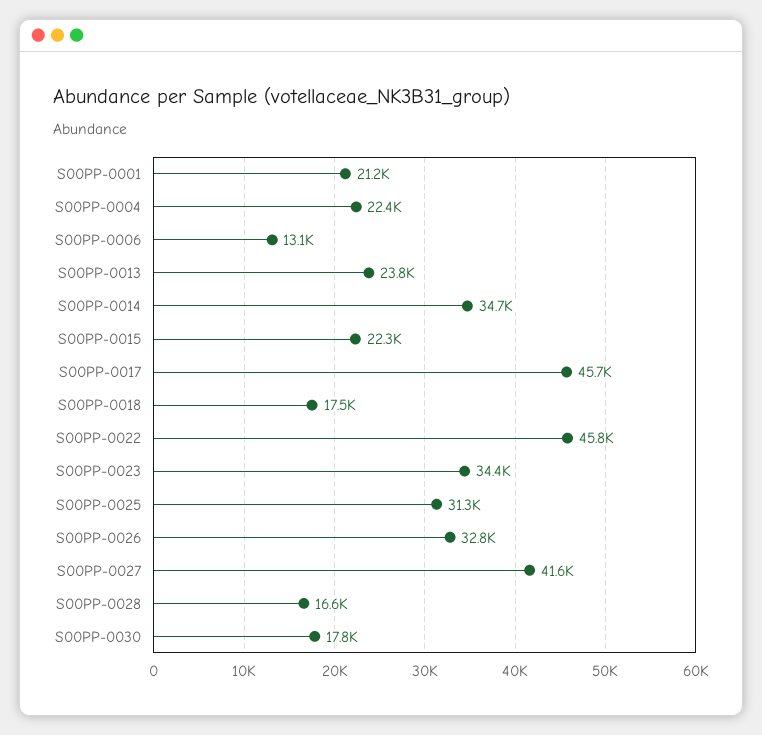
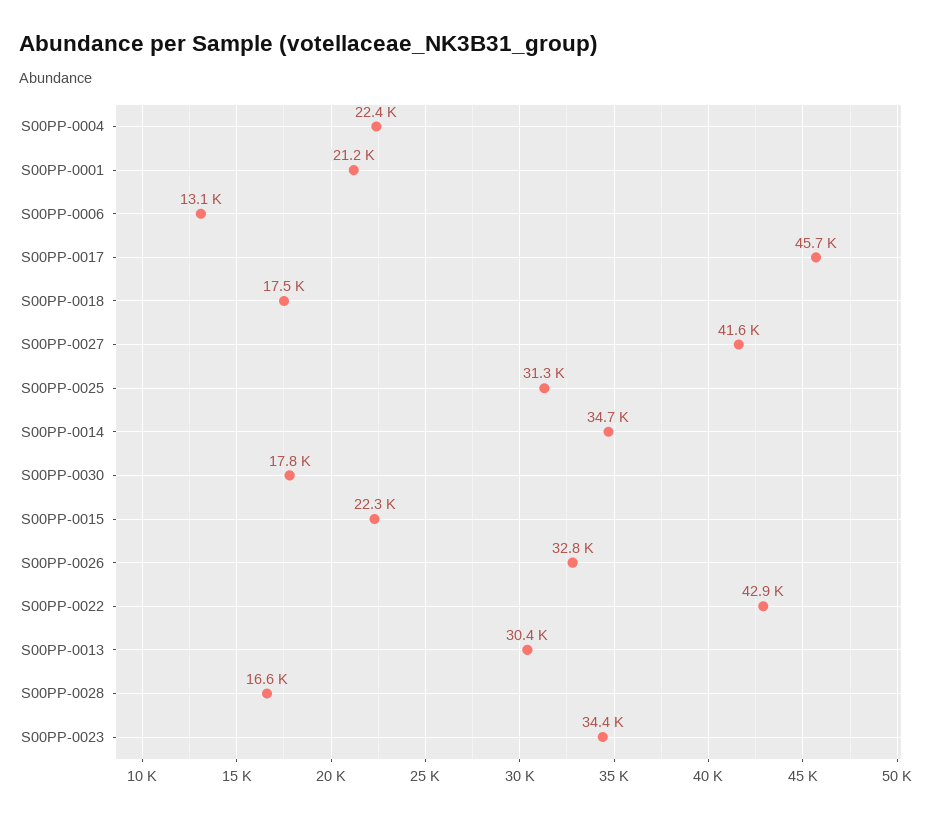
  {
    "S00PP-0001": 21200,
    "S00PP-0004": 22400,
    "S00PP-0006": 13100,
-   "S00PP-0013": 23800,
+   "S00PP-0013": 30400,
    "S00PP-0014": 34700,
    "S00PP-0015": 22300,
    "S00PP-0017": 45700,
    "S00PP-0018": 17500,
-   "S00PP-0022": 45800,
+   "S00PP-0022": 42900,
    "S00PP-0023": 34400,
    "S00PP-0025": 31300,
    "S00PP-0026": 32800,
    "S00PP-0027": 41600,
    "S00PP-0028": 16600,
    "S00PP-0030": 17800
  }

